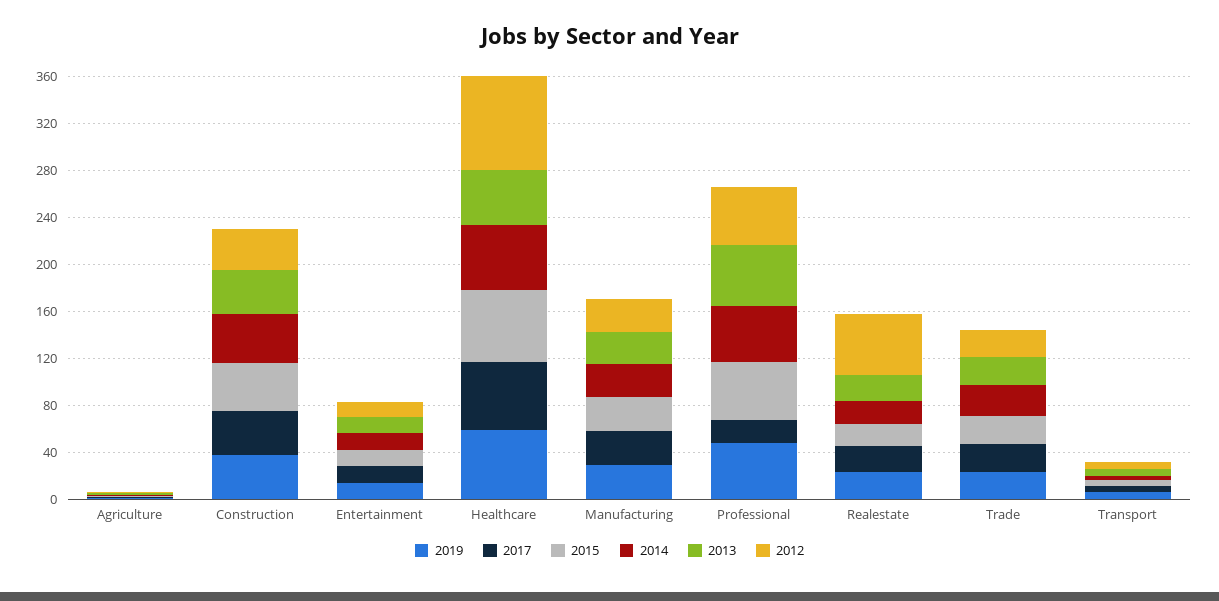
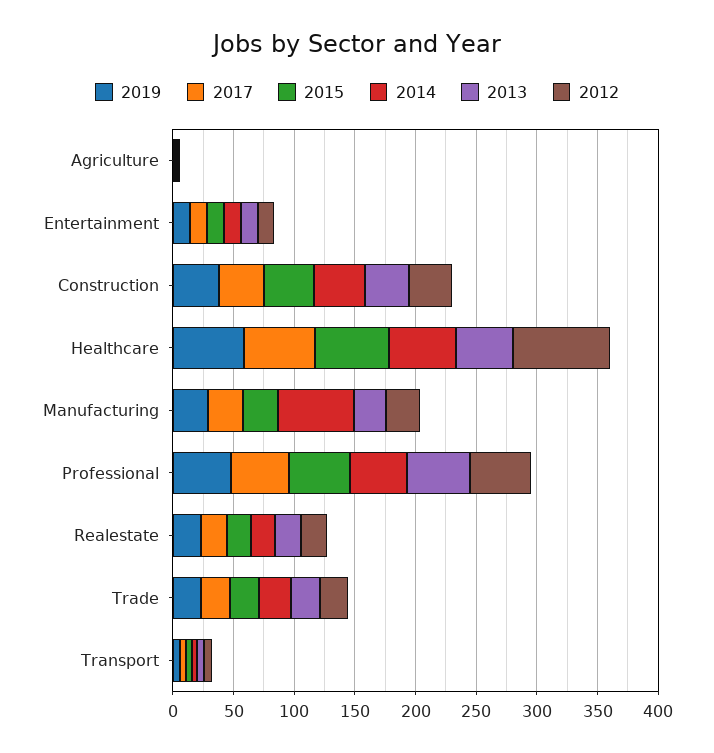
  {
    "2019": {
      "Agriculture": 0,
      "Construction": 40,
      "Entertainment": 10,
      "Healthcare": 60,
      "Manufacturing": 30,
      "Professional": 50,
      "Realestate": 20,
      "Trade": 20,
      "Transport": 10
    },
    "2017": {
      "Agriculture": 0,
      "Construction": 40,
      "Entertainment": 10,
      "Healthcare": 60,
      "Manufacturing": 30,
-     "Professional": 20,
+     "Professional": 50,
      "Realestate": 20,
      "Trade": 20,
      "Transport": 10
    },
    "2015": {
      "Agriculture": 0,
      "Construction": 40,
      "Entertainment": 10,
      "Healthcare": 60,
      "Manufacturing": 30,
      "Professional": 50,
      "Realestate": 20,
      "Trade": 20,
      "Transport": 10
    },
    "2014": {
      "Agriculture": 0,
      "Construction": 40,
      "Entertainment": 10,
      "Healthcare": 60,
-     "Manufacturing": 30,
+     "Manufacturing": 60,
      "Professional": 50,
      "Realestate": 20,
      "Trade": 30,
      "Transport": 0
    },
    "2013": {
      "Agriculture": 0,
      "Construction": 40,
      "Entertainment": 10,
      "Healthcare": 50,
      "Manufacturing": 30,
      "Professional": 50,
      "Realestate": 20,
      "Trade": 20,
      "Transport": 10
    },
    "2012": {
      "Agriculture": 0,
      "Construction": 40,
      "Entertainment": 10,
      "Healthcare": 80,
      "Manufacturing": 30,
      "Professional": 50,
-     "Realestate": 50,
+     "Realestate": 20,
      "Trade": 20,
      "Transport": 10
    }
  }

